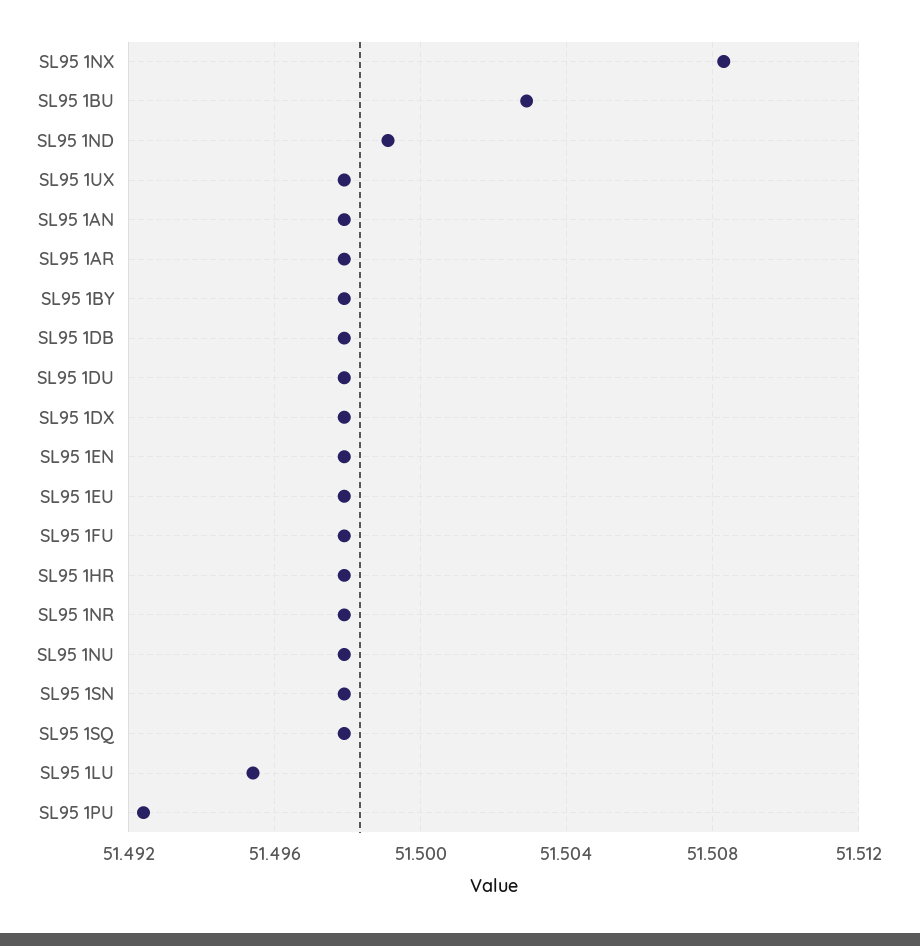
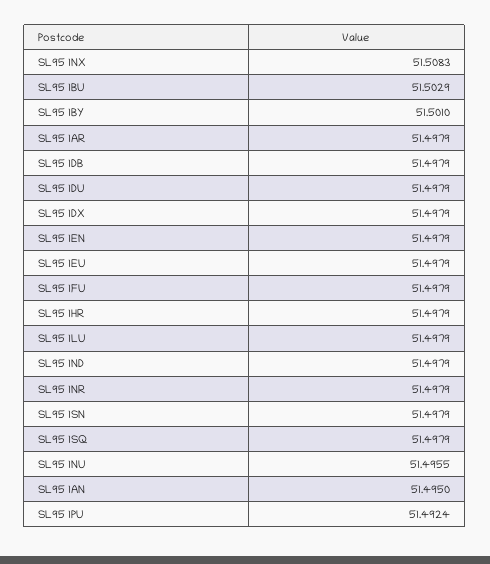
  {
    "SL95 1NX": 51.5083,
    "SL95 1BU": 51.5029,
-   "SL95 1ND": 51.499,
+   "SL95 1ND": 51.4979,
-   "SL95 1UX": 51.498,
-   "SL95 1AN": 51.498,
+   "SL95 1AN": 51.495,
    "SL95 1AR": 51.4979,
-   "SL95 1BY": 51.498,
+   "SL95 1BY": 51.501,
    "SL95 1DB": 51.4979,
    "SL95 1DU": 51.4979,
    "SL95 1DX": 51.4979,
    "SL95 1EN": 51.4979,
    "SL95 1EU": 51.4979,
    "SL95 1FU": 51.4979,
    "SL95 1HR": 51.4979,
    "SL95 1NR": 51.4979,
-   "SL95 1NU": 51.498,
+   "SL95 1NU": 51.4955,
    "SL95 1SN": 51.4979,
    "SL95 1SQ": 51.4979,
-   "SL95 1LU": 51.4955,
+   "SL95 1LU": 51.4979,
    "SL95 1PU": 51.4924
  }

